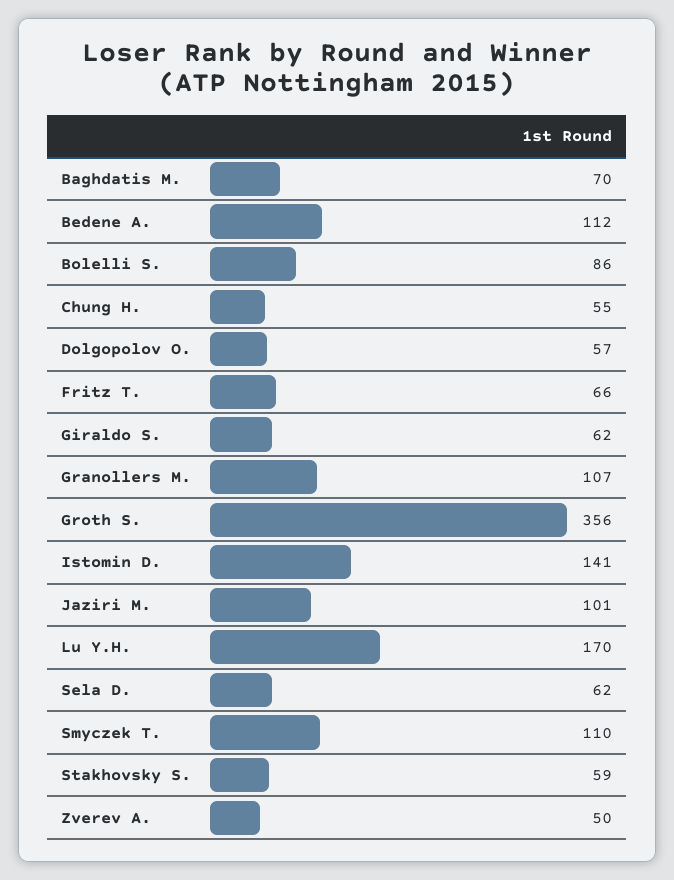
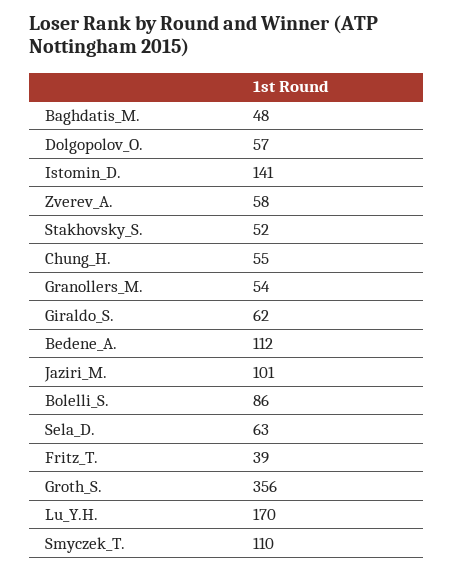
  {
-   "Baghdatis M.": 70,
+   "Baghdatis M.": 48,
    "Bedene A.": 112,
    "Bolelli S.": 86,
    "Chung H.": 55,
    "Dolgopolov O.": 57,
-   "Fritz T.": 66,
+   "Fritz T.": 39,
    "Giraldo S.": 62,
-   "Granollers M.": 107,
+   "Granollers M.": 54,
    "Groth S.": 356,
    "Istomin D.": 141,
    "Jaziri M.": 101,
    "Lu Y.H.": 170,
-   "Sela D.": 62,
+   "Sela D.": 63,
    "Smyczek T.": 110,
-   "Stakhovsky S.": 59,
+   "Stakhovsky S.": 52,
-   "Zverev A.": 50
+   "Zverev A.": 58
  }

